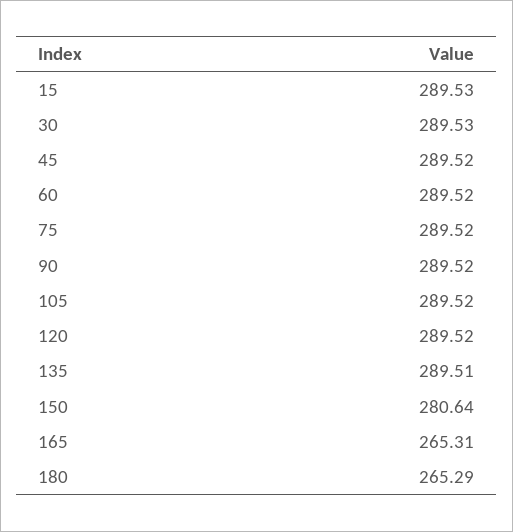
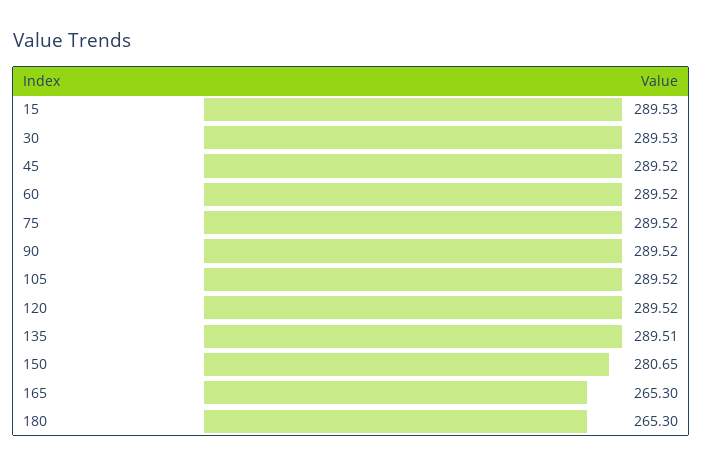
  {
    "15": 289.53,
    "30": 289.53,
    "45": 289.52,
    "60": 289.52,
    "75": 289.52,
    "90": 289.52,
    "105": 289.52,
    "120": 289.52,
    "135": 289.51,
-   "150": 280.64,
+   "150": 280.65,
-   "165": 265.31,
+   "165": 265.3,
-   "180": 265.29
+   "180": 265.3
  }

